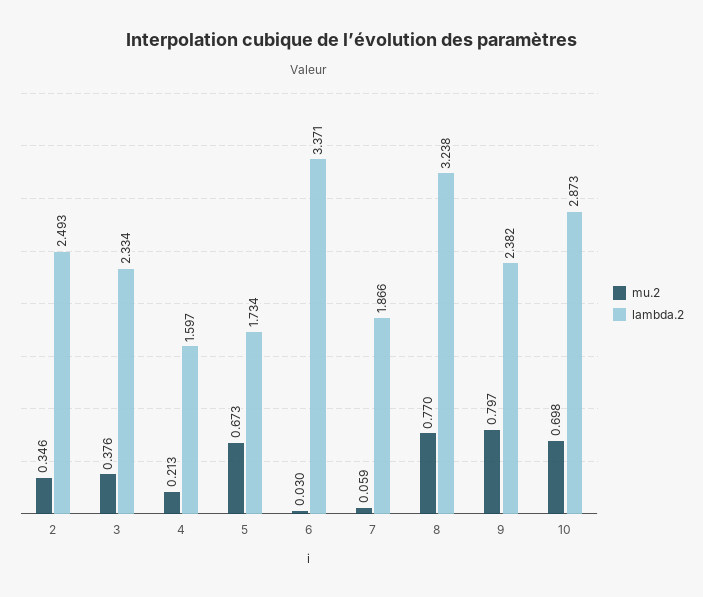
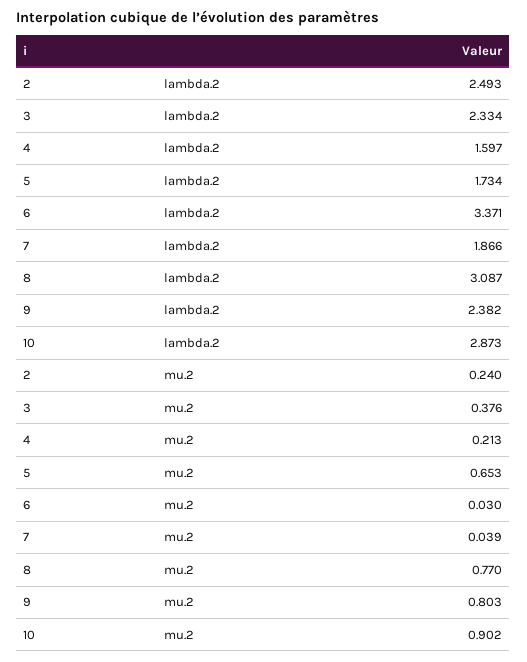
  {
    "mu.2": {
-     "2": 0.346,
+     "2": 0.24,
      "3": 0.376,
      "4": 0.213,
-     "5": 0.673,
+     "5": 0.653,
      "6": 0.03,
-     "7": 0.059,
+     "7": 0.039,
      "8": 0.77,
-     "9": 0.797,
+     "9": 0.803,
-     "10": 0.698
+     "10": 0.902
    },
    "lambda.2": {
      "2": 2.493,
      "3": 2.334,
      "4": 1.597,
      "5": 1.734,
      "6": 3.371,
      "7": 1.866,
-     "8": 3.238,
+     "8": 3.087,
      "9": 2.382,
      "10": 2.873
    }
  }

